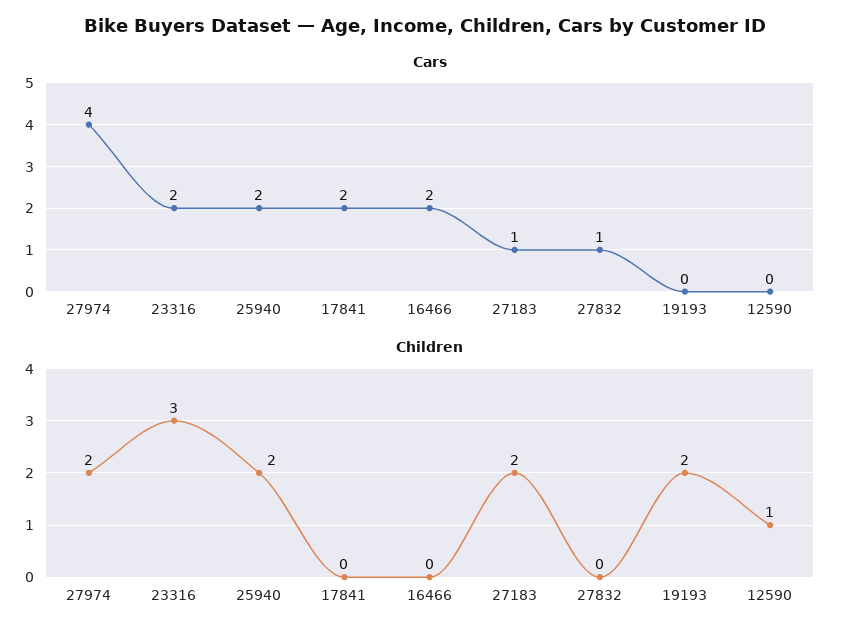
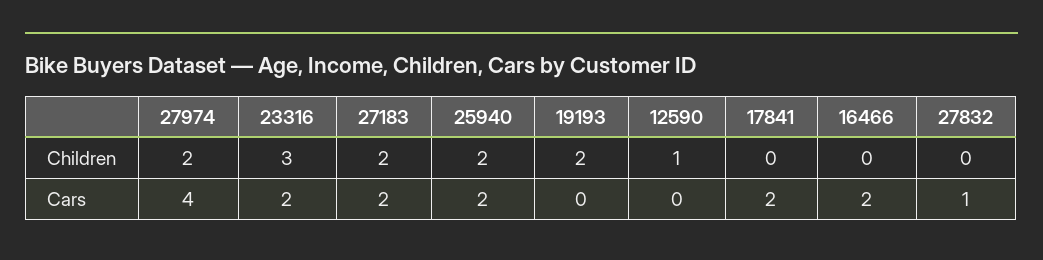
  {
    "Cars": {
      "27974": 4,
      "23316": 2,
      "25940": 2,
      "17841": 2,
      "16466": 2,
-     "27183": 1,
+     "27183": 2,
      "27832": 1,
      "19193": 0,
      "12590": 0
    },
    "Children": {
      "27974": 2,
      "23316": 3,
      "25940": 2,
      "17841": 0,
      "16466": 0,
      "27183": 2,
      "27832": 0,
      "19193": 2,
      "12590": 1
    }
  }

